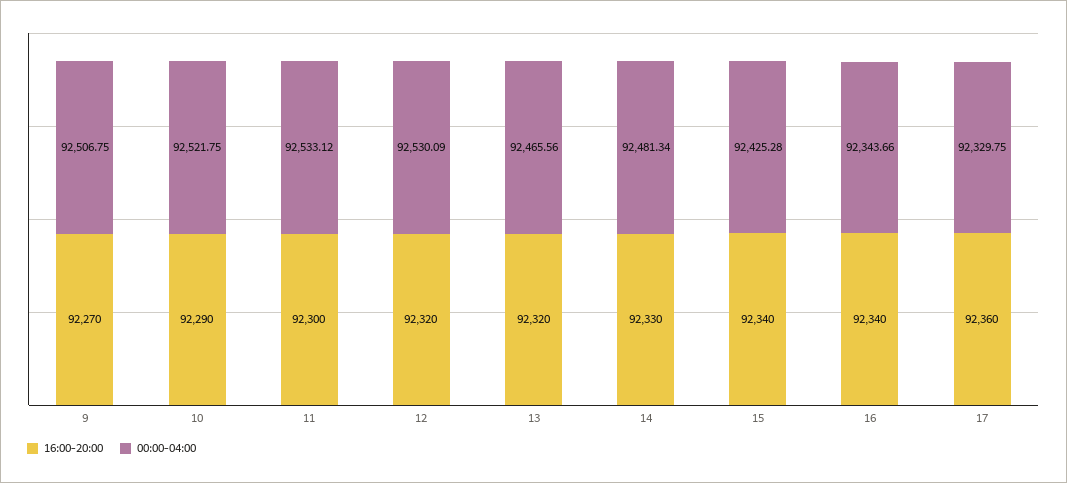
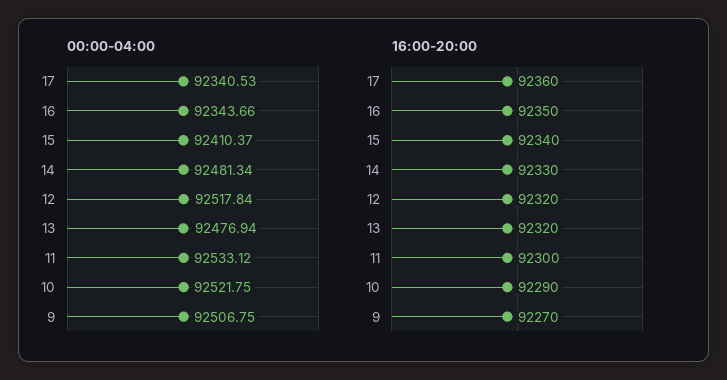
  {
    "16:00-20:00": {
      "9": 92270,
      "10": 92290,
      "11": 92300,
      "12": 92320,
      "13": 92320,
      "14": 92330,
      "15": 92340,
-     "16": 92340,
+     "16": 92350,
      "17": 92360
    },
    "00:00-04:00": {
      "9": 92506.75,
      "10": 92521.75,
      "11": 92533.12,
-     "12": 92530.09,
+     "12": 92517.84,
-     "13": 92465.56,
+     "13": 92476.94,
      "14": 92481.34,
-     "15": 92425.28,
+     "15": 92410.37,
      "16": 92343.66,
-     "17": 92329.75
+     "17": 92340.53
    }
  }

